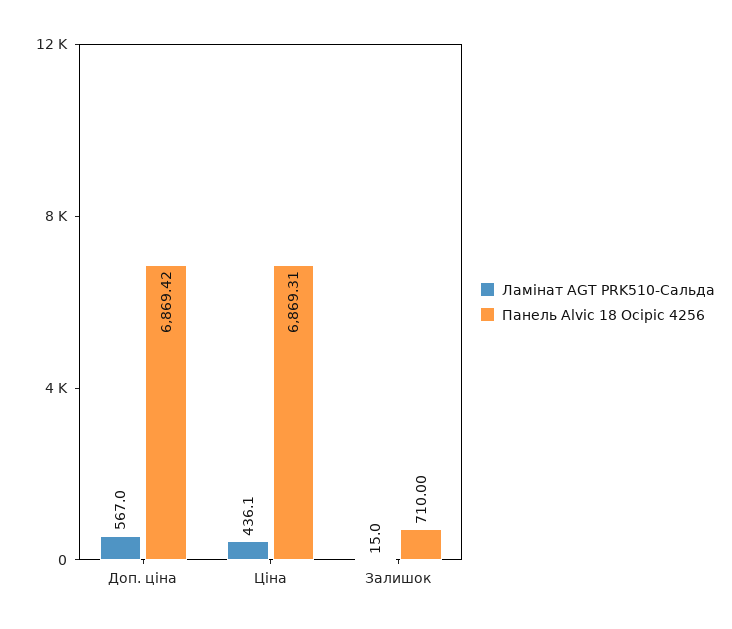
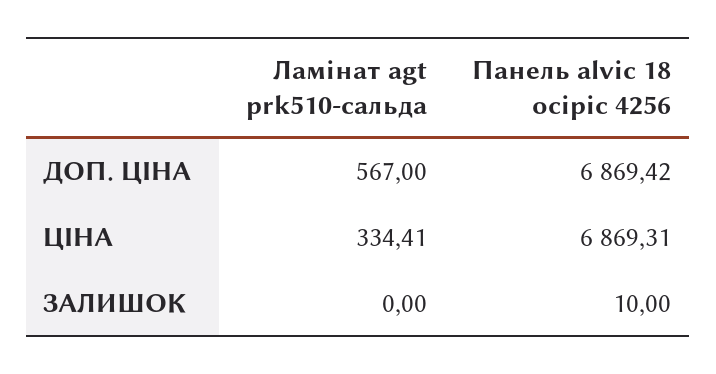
  {
    "Ламінат AGT PRK510-Сальда": {
      "Доп. ціна": 567,
-     "Ціна": 436.1,
+     "Ціна": 334.41,
-     "Залишок": 15
+     "Залишок": 0
    },
    "Панель Alvic 18 Oсіріс 4256": {
      "Доп. ціна": 6869.42,
      "Ціна": 6869.31,
-     "Залишок": 710
+     "Залишок": 10
    }
  }

